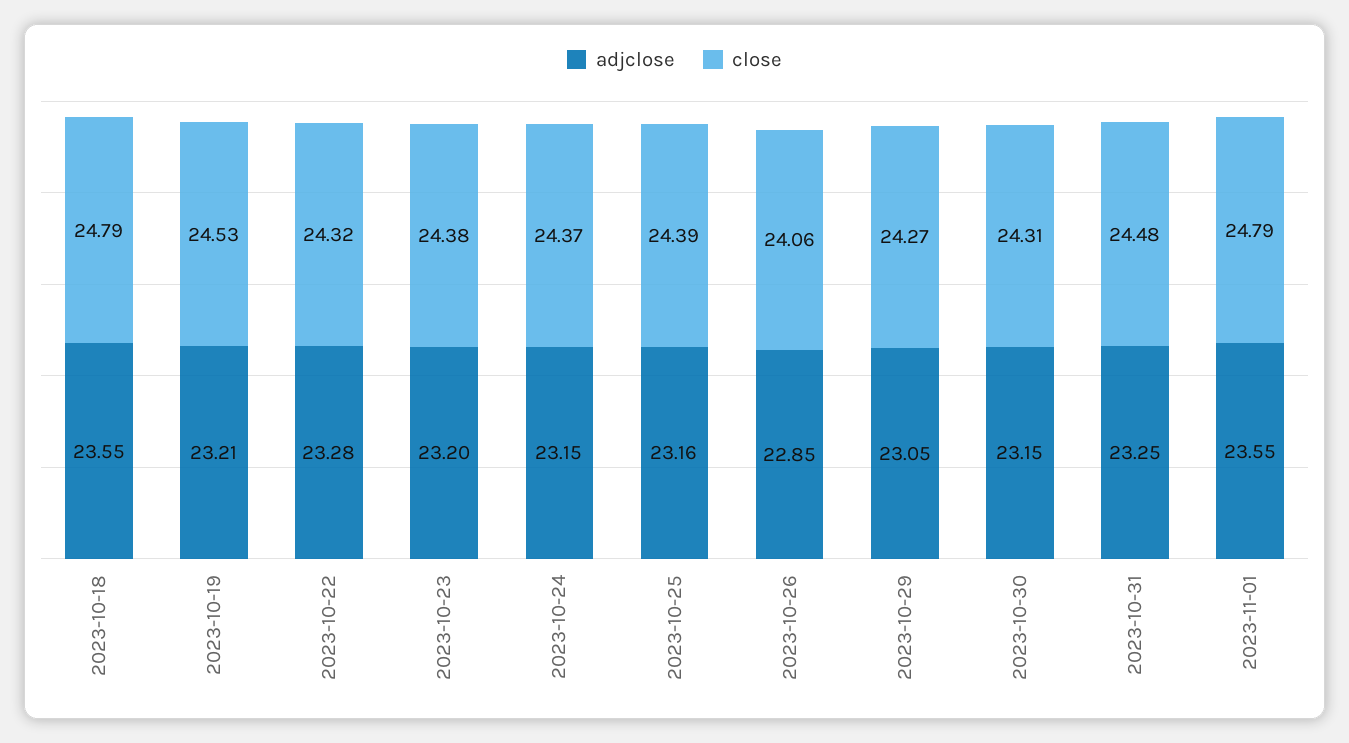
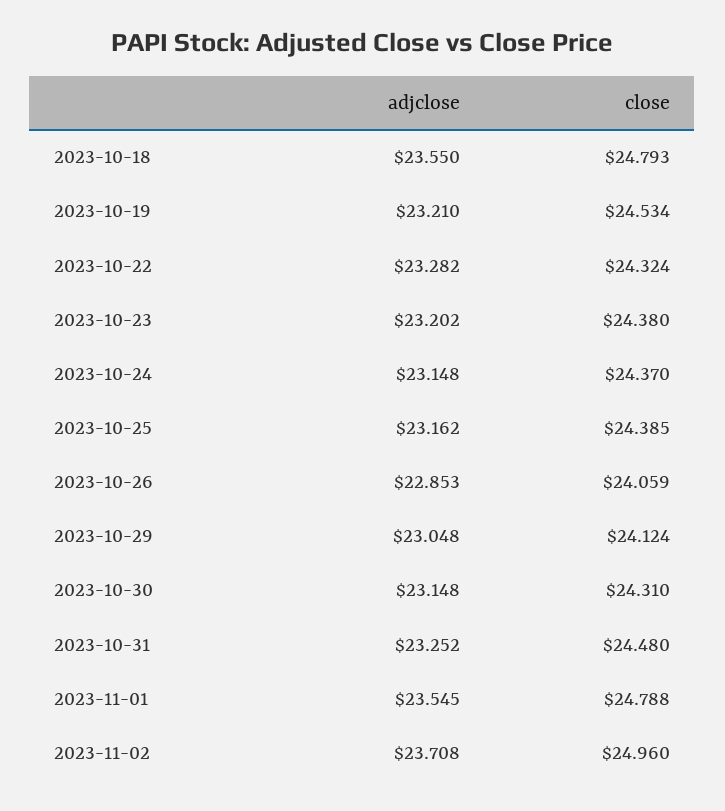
  {
    "adjclose": {
      "2023-10-18": 23.55,
      "2023-10-19": 23.21,
      "2023-10-22": 23.282,
      "2023-10-23": 23.202,
      "2023-10-24": 23.148,
      "2023-10-25": 23.162,
      "2023-10-26": 22.853,
      "2023-10-29": 23.048,
      "2023-10-30": 23.148,
      "2023-10-31": 23.252,
-     "2023-11-01": 23.545
+     "2023-11-01": 23.545,
+     "2023-11-02": 23.708
    },
    "close": {
      "2023-10-18": 24.793,
      "2023-10-19": 24.534,
      "2023-10-22": 24.324,
      "2023-10-23": 24.38,
      "2023-10-24": 24.37,
      "2023-10-25": 24.385,
      "2023-10-26": 24.059,
-     "2023-10-29": 24.27,
+     "2023-10-29": 24.124,
      "2023-10-30": 24.31,
      "2023-10-31": 24.48,
-     "2023-11-01": 24.788
+     "2023-11-01": 24.788,
+     "2023-11-02": 24.96
    }
  }

